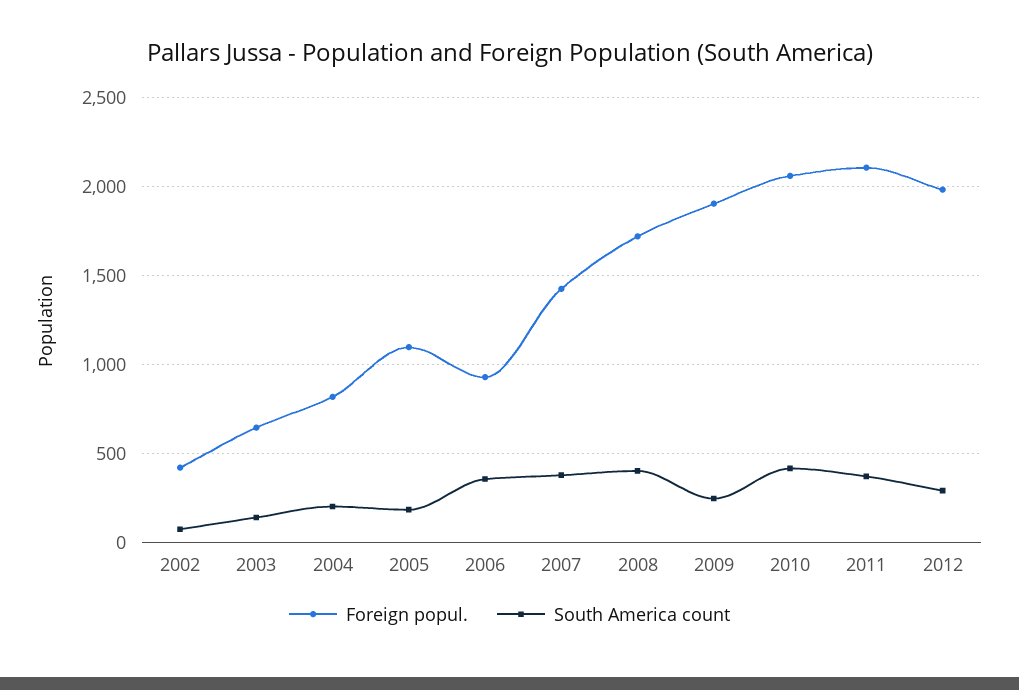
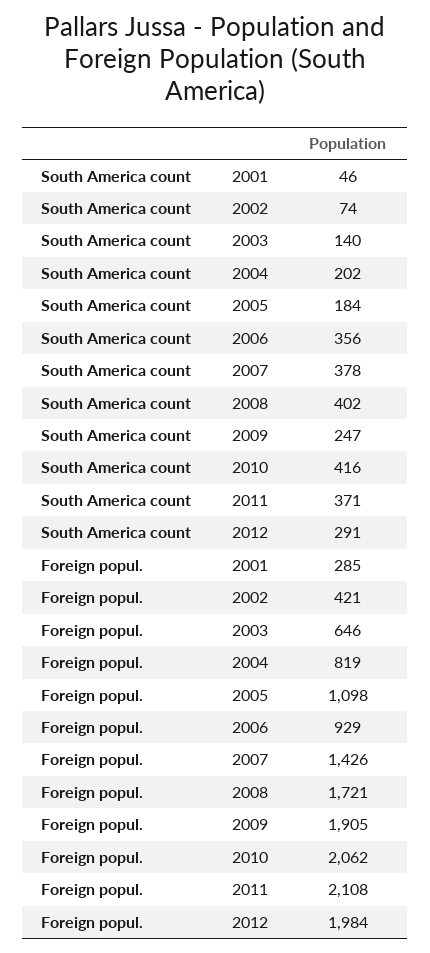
  {
    "Foreign popul.": {
      "2002": 421,
      "2003": 646,
      "2004": 819,
      "2005": 1098,
      "2006": 929,
      "2007": 1426,
      "2008": 1721,
      "2009": 1905,
      "2010": 2062,
      "2011": 2108,
-     "2012": 1984
+     "2012": 1984,
+     "2001": 285
    },
    "South America count": {
      "2002": 74,
      "2003": 140,
      "2004": 202,
      "2005": 184,
      "2006": 356,
      "2007": 378,
      "2008": 402,
      "2009": 247,
      "2010": 416,
      "2011": 371,
-     "2012": 291
+     "2012": 291,
+     "2001": 46
    }
  }

